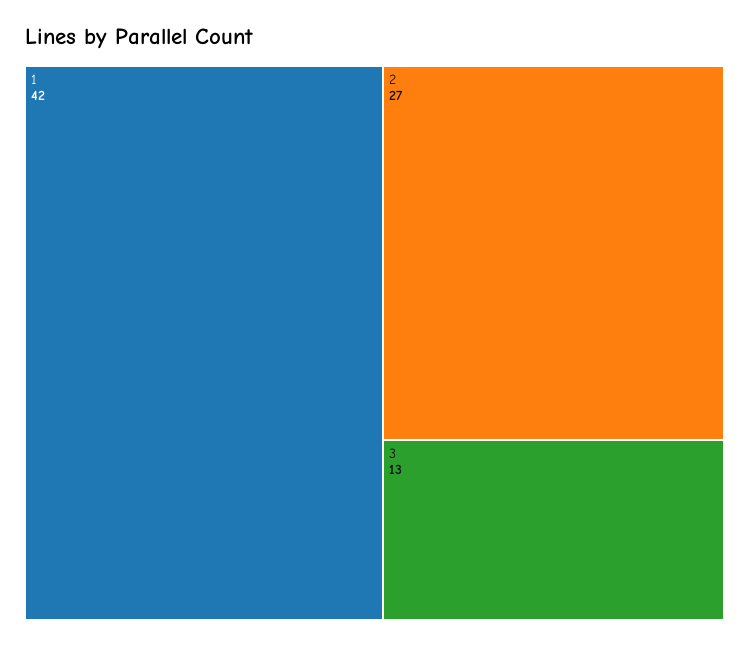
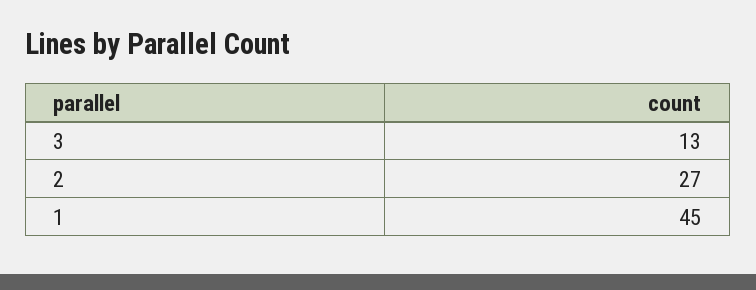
  {
-   "1": 42,
+   "1": 45,
    "2": 27,
    "3": 13
  }

